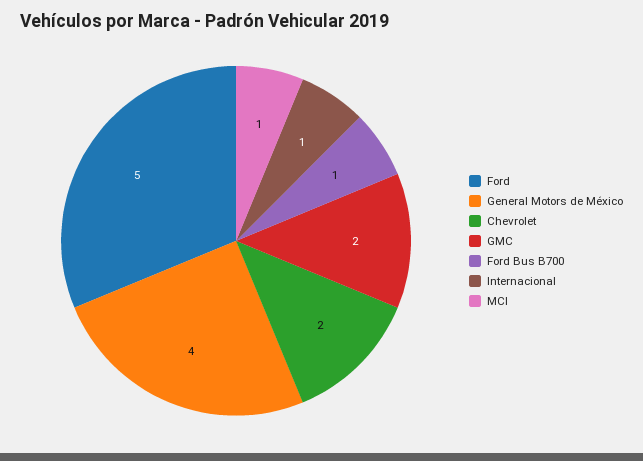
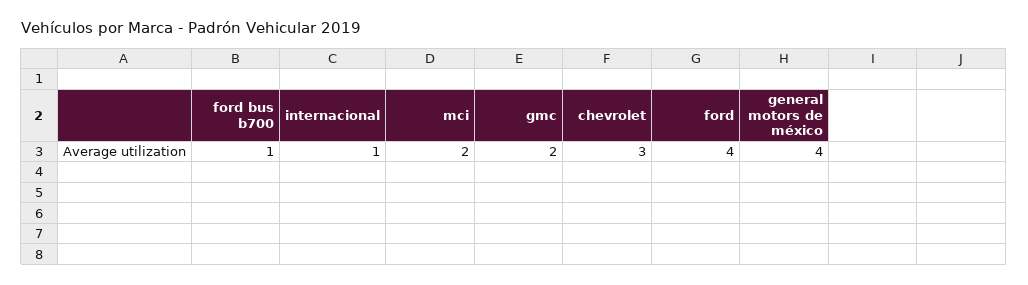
  {
-   "Ford": 5,
+   "Ford": 4,
    "General Motors de México": 4,
-   "Chevrolet": 2,
+   "Chevrolet": 3,
    "GMC": 2,
    "Ford Bus B700": 1,
    "Internacional": 1,
-   "MCI": 1
+   "MCI": 2
  }

